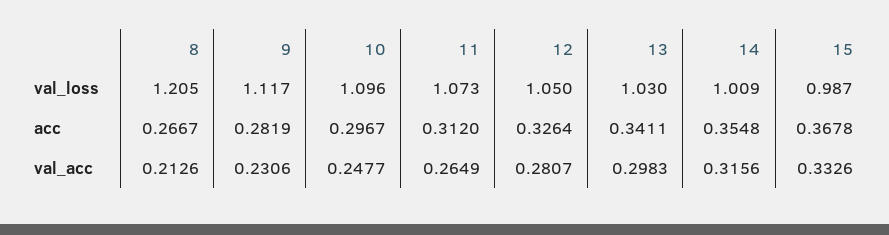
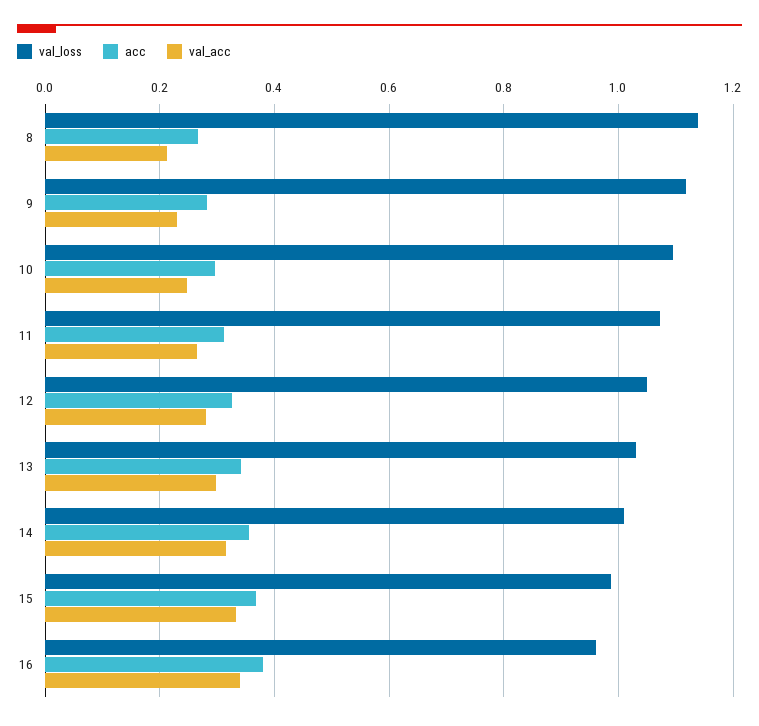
  {
    "val_loss": {
-     "8": 1.205,
+     "8": 1.14,
      "9": 1.117,
      "10": 1.096,
      "11": 1.073,
      "12": 1.05,
      "13": 1.03,
      "14": 1.009,
-     "15": 0.987
+     "15": 0.987,
+     "16": 0.96
    },
    "acc": {
      "8": 0.2667,
      "9": 0.2819,
      "10": 0.2967,
      "11": 0.312,
      "12": 0.3264,
      "13": 0.3411,
      "14": 0.3548,
-     "15": 0.3678
+     "15": 0.3678,
+     "16": 0.38
    },
    "val_acc": {
      "8": 0.2126,
      "9": 0.2306,
      "10": 0.2477,
      "11": 0.2649,
      "12": 0.2807,
      "13": 0.2983,
      "14": 0.3156,
-     "15": 0.3326
+     "15": 0.3326,
+     "16": 0.34
    }
  }

